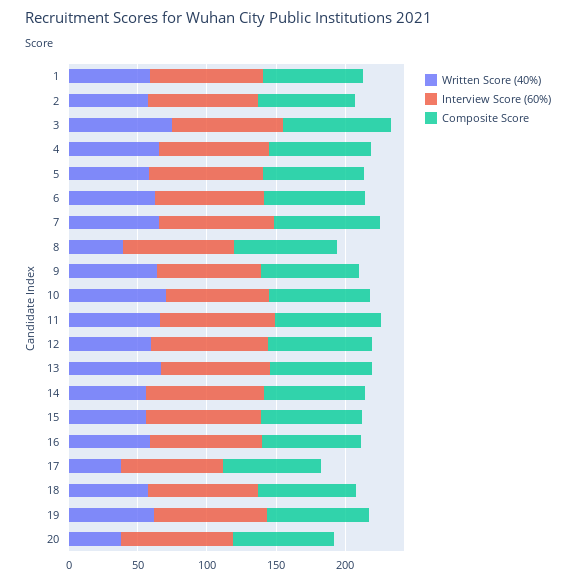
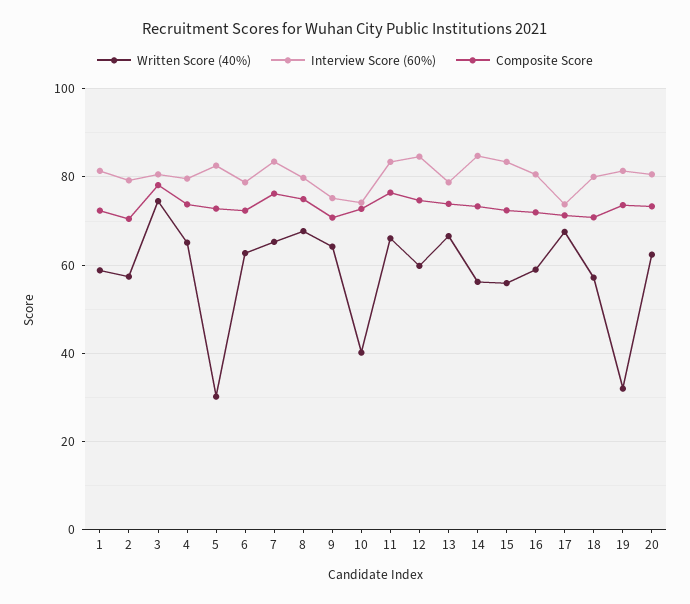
  {
    "Written Score (40%)": {
      "1": 58,
      "2": 58,
      "3": 74,
      "4": 66,
-     "5": 60,
+     "5": 30,
      "6": 62,
      "7": 66,
-     "8": 40,
+     "8": 68,
      "9": 64,
-     "10": 70,
+     "10": 40,
      "11": 66,
      "12": 60,
      "13": 66,
      "14": 56,
      "15": 56,
      "16": 60,
-     "17": 40,
+     "17": 68,
      "18": 58,
-     "19": 60,
+     "19": 32,
-     "20": 40
+     "20": 62
    },
    "Interview Score (60%)": {
      "1": 82,
      "2": 80,
      "3": 80,
      "4": 80,
      "5": 82,
      "6": 78,
      "7": 84,
      "8": 80,
      "9": 76,
      "10": 74,
      "11": 84,
      "12": 84,
      "13": 78,
      "14": 84,
      "15": 84,
      "16": 80,
      "17": 74,
      "18": 80,
      "19": 82,
      "20": 80
    },
    "Composite Score": {
      "1": 72,
      "2": 70,
      "3": 78,
      "4": 74,
      "5": 72,
      "6": 72,
      "7": 76,
      "8": 74,
      "9": 70,
      "10": 72,
      "11": 76,
      "12": 74,
      "13": 74,
      "14": 74,
      "15": 72,
      "16": 72,
      "17": 72,
      "18": 70,
      "19": 74,
      "20": 74
    }
  }

